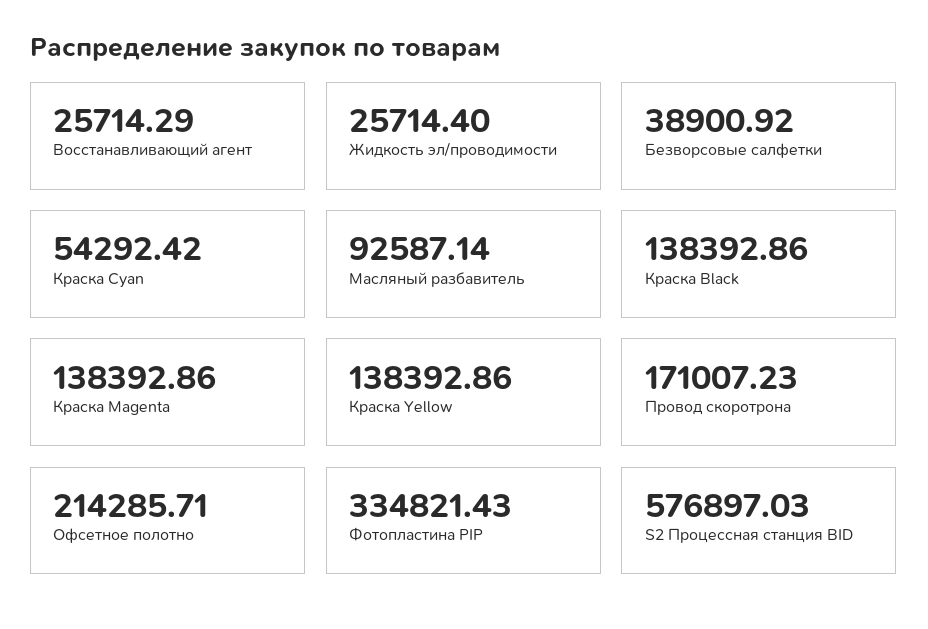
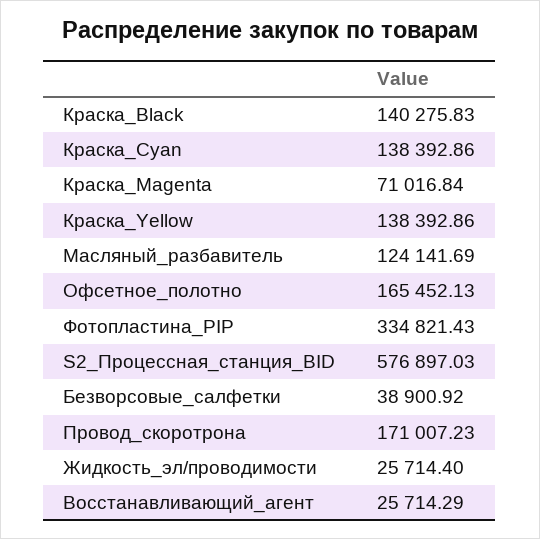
  {
    "Восстанавливающий агент": 25714.29,
    "Жидкость эл/проводимости": 25714.4,
    "Безворсовые салфетки": 38900.92,
-   "Краска Cyan": 54292.42,
+   "Краска Cyan": 138392.86,
-   "Масляный разбавитель": 92587.14,
+   "Масляный разбавитель": 124141.69,
-   "Краска Black": 138392.86,
+   "Краска Black": 140275.83,
-   "Краска Magenta": 138392.86,
+   "Краска Magenta": 71016.84,
    "Краска Yellow": 138392.86,
    "Провод скоротрона": 171007.23,
-   "Офсетное полотно": 214285.71,
+   "Офсетное полотно": 165452.13,
    "Фотопластина PIP": 334821.43,
    "S2 Процессная станция BID": 576897.03
  }

